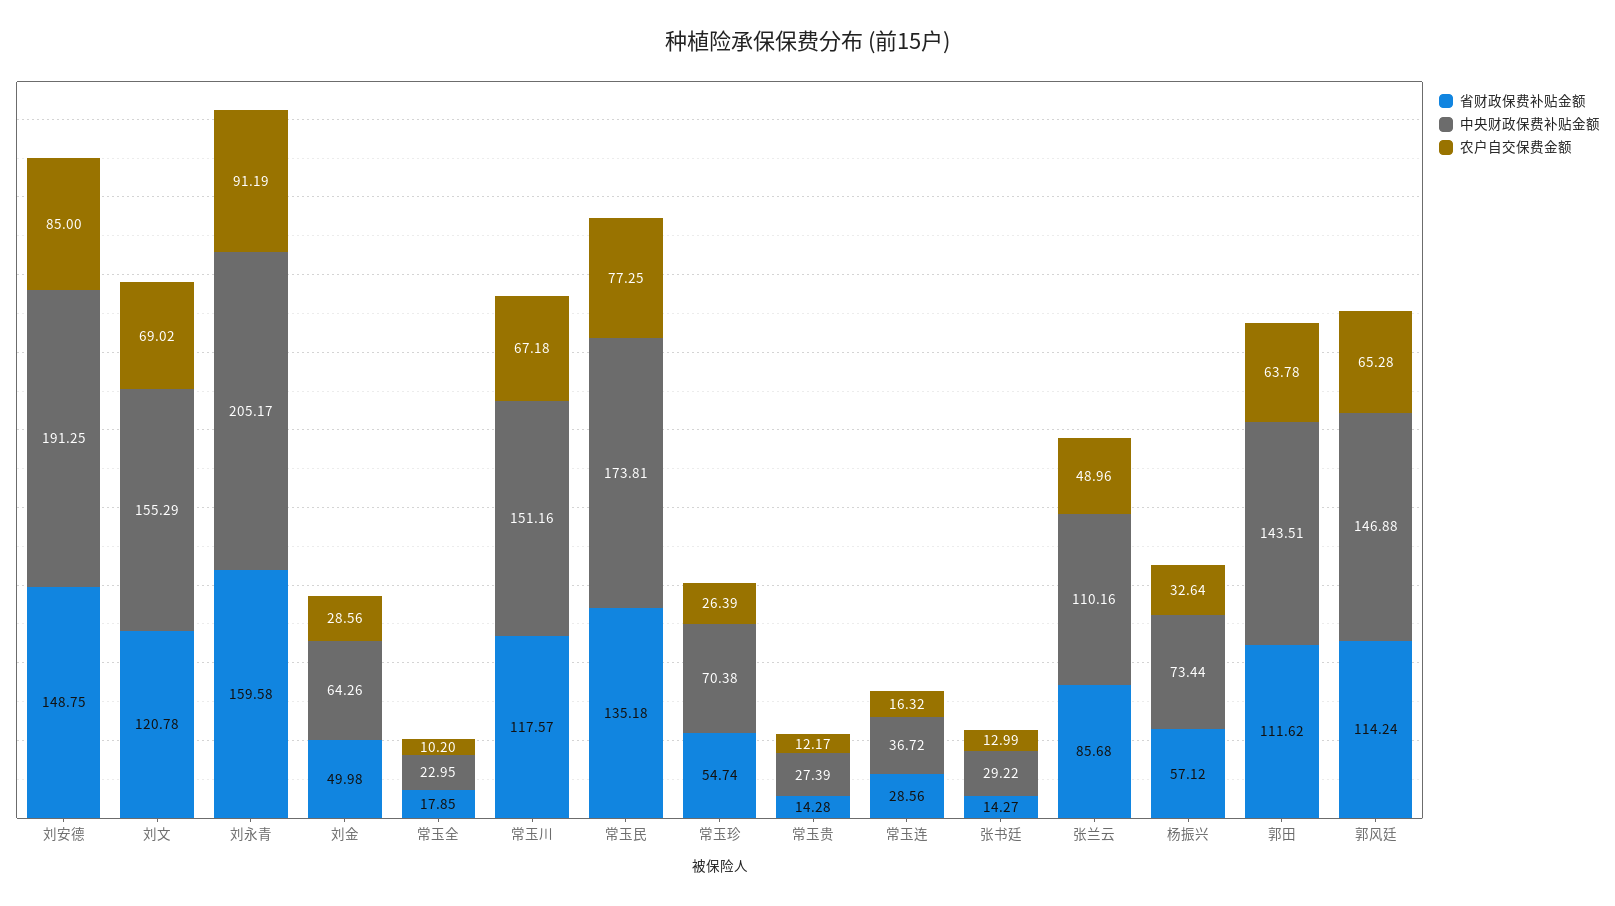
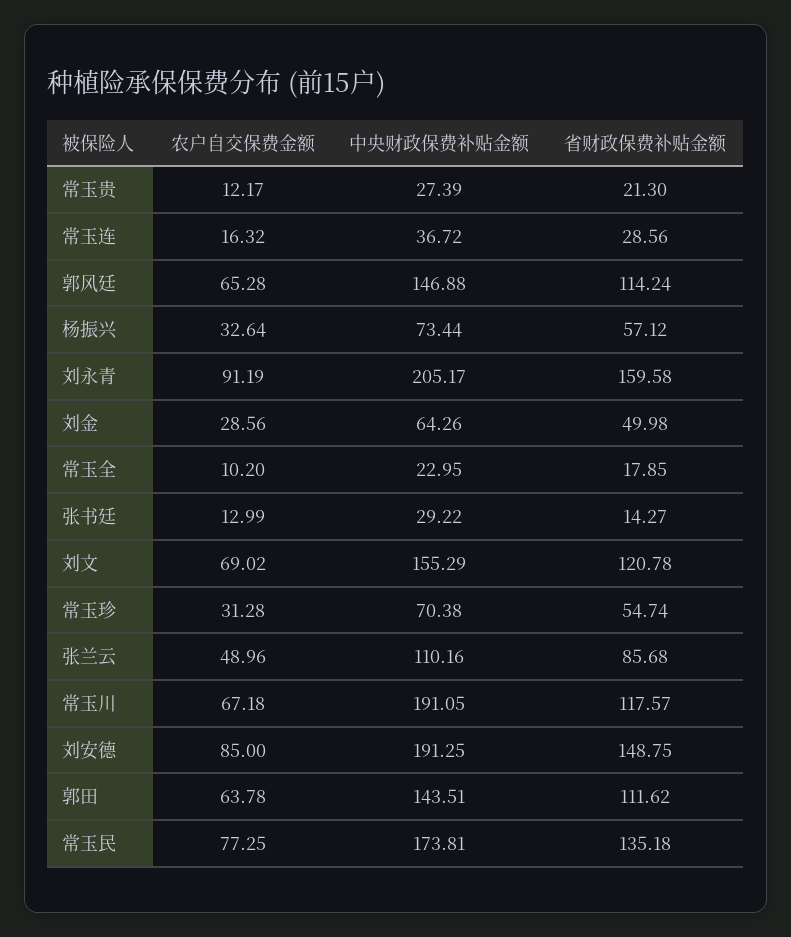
  {
    "省财政保费补贴金额": {
      "刘安德": 148.75,
      "刘文": 120.78,
      "刘永青": 159.58,
      "刘金": 49.98,
      "常玉全": 17.85,
      "常玉川": 117.57,
      "常玉民": 135.18,
      "常玉珍": 54.74,
-     "常玉贵": 14.28,
+     "常玉贵": 21.3,
      "常玉连": 28.56,
      "张书廷": 14.27,
      "张兰云": 85.68,
      "杨振兴": 57.12,
      "郭田": 111.62,
      "郭风廷": 114.24
    },
    "中央财政保费补贴金额": {
      "刘安德": 191.25,
      "刘文": 155.29,
      "刘永青": 205.17,
      "刘金": 64.26,
      "常玉全": 22.95,
-     "常玉川": 151.16,
+     "常玉川": 191.05,
      "常玉民": 173.81,
      "常玉珍": 70.38,
      "常玉贵": 27.39,
      "常玉连": 36.72,
      "张书廷": 29.22,
      "张兰云": 110.16,
      "杨振兴": 73.44,
      "郭田": 143.51,
      "郭风廷": 146.88
    },
    "农户自交保费金额": {
      "刘安德": 85,
      "刘文": 69.02,
      "刘永青": 91.19,
      "刘金": 28.56,
      "常玉全": 10.2,
      "常玉川": 67.18,
      "常玉民": 77.25,
-     "常玉珍": 26.39,
+     "常玉珍": 31.28,
      "常玉贵": 12.17,
      "常玉连": 16.32,
      "张书廷": 12.99,
      "张兰云": 48.96,
      "杨振兴": 32.64,
      "郭田": 63.78,
      "郭风廷": 65.28
    }
  }

